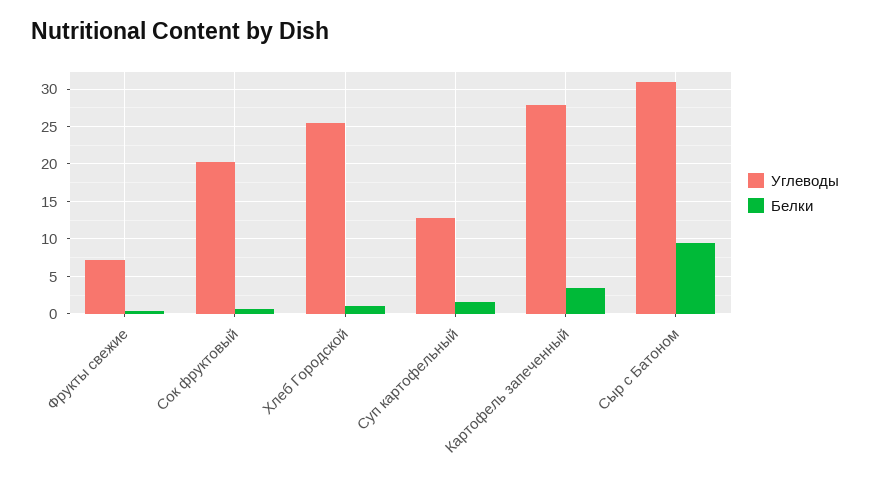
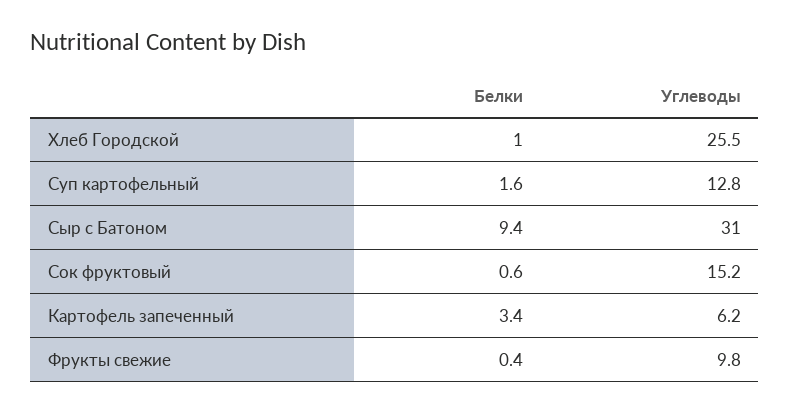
  {
    "Углеводы": {
-     "Фрукты свежие": 7,
+     "Фрукты свежие": 9.8,
-     "Сок фруктовый": 20,
+     "Сок фруктовый": 15.2,
      "Хлеб Городской": 25.5,
      "Суп картофельный": 12.8,
-     "Картофель запеченный": 28,
+     "Картофель запеченный": 6.2,
      "Сыр с Батоном": 31
    },
    "Белки": {
      "Фрукты свежие": 0.4,
      "Сок фруктовый": 0.6,
      "Хлеб Городской": 1,
      "Суп картофельный": 1.6,
      "Картофель запеченный": 3.4,
      "Сыр с Батоном": 9.4
    }
  }

